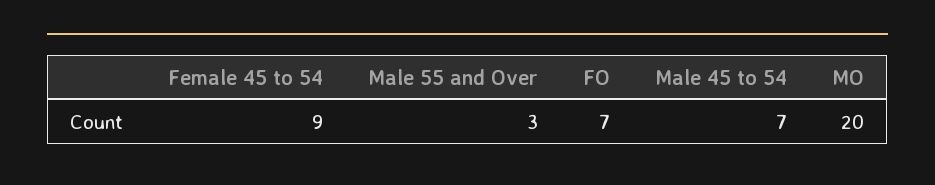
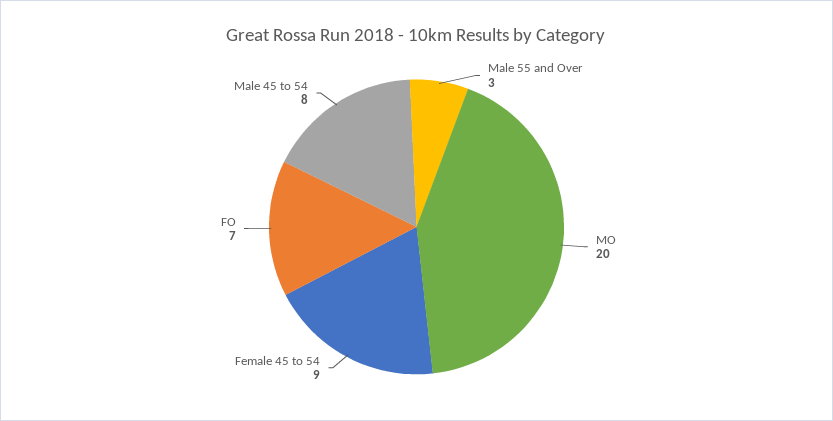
  {
    "Female 45 to 54": 9,
    "Male 55 and Over": 3,
    "FO": 7,
-   "Male 45 to 54": 7,
+   "Male 45 to 54": 8,
    "MO": 20
  }

